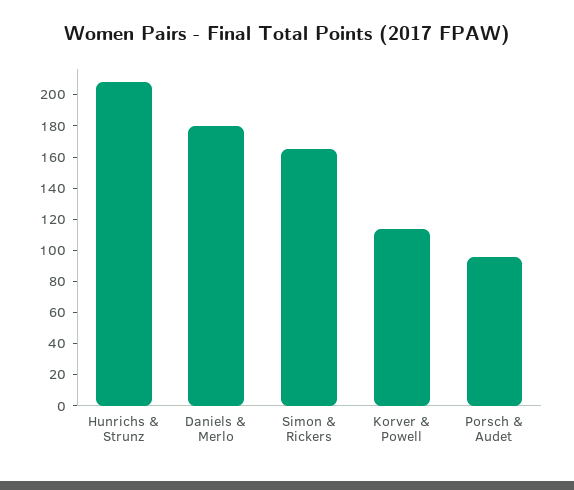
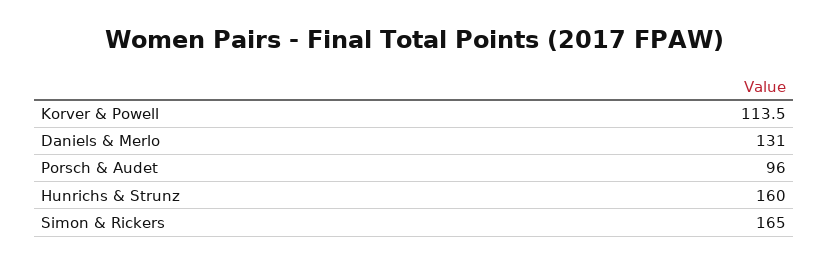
  {
-   "Hunrichs & Strunz": 210,
+   "Hunrichs & Strunz": 160,
-   "Daniels & Merlo": 180,
+   "Daniels & Merlo": 131,
    "Simon & Rickers": 165,
    "Korver & Powell": 113.5,
    "Porsch & Audet": 96
  }

